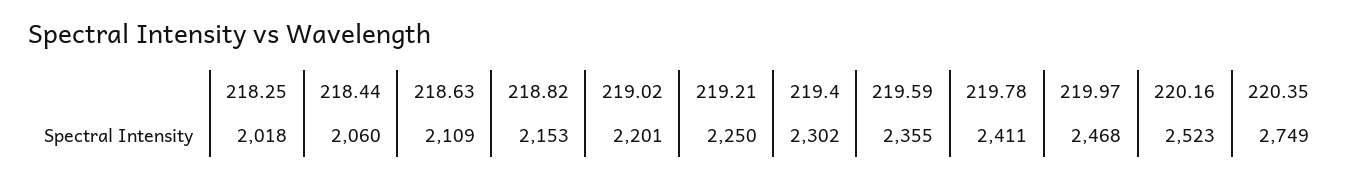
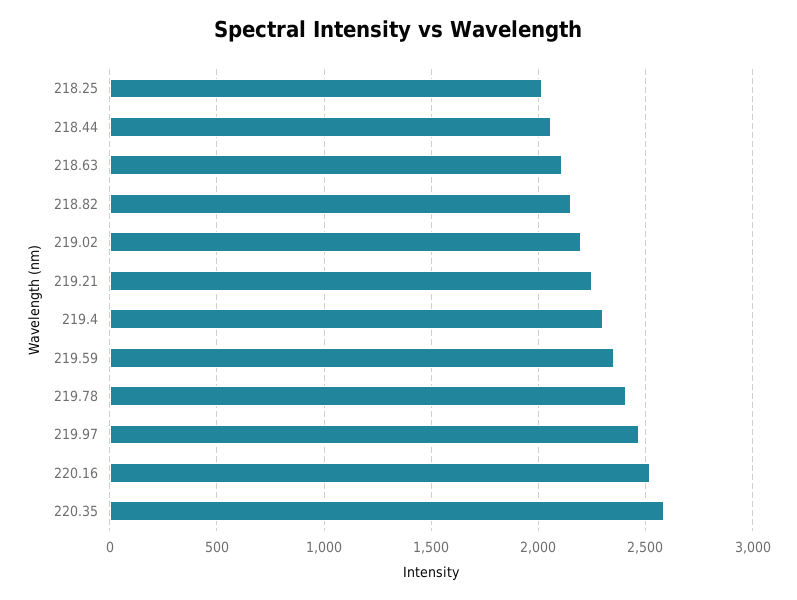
  {
    "218.25": 2018,
    "218.44": 2060,
    "218.63": 2109,
    "218.82": 2153,
    "219.02": 2201,
    "219.21": 2250,
    "219.4": 2302,
    "219.59": 2355,
    "219.78": 2411,
    "219.97": 2468,
    "220.16": 2523,
-   "220.35": 2749
+   "220.35": 2600
  }

